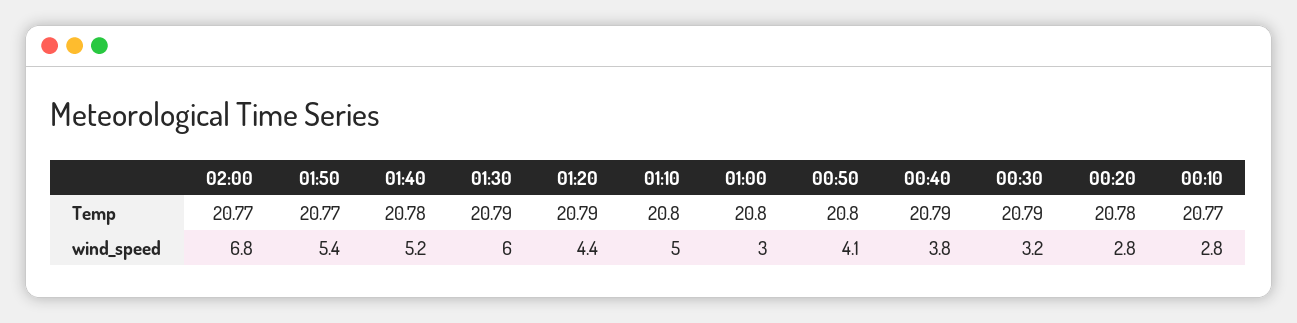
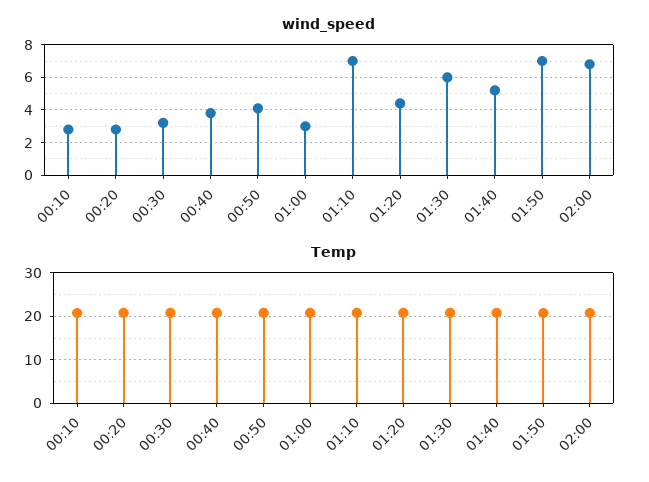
  {
    "Temp": {
      "02:00": 20.77,
      "01:50": 20.77,
      "01:40": 20.78,
      "01:30": 20.79,
      "01:20": 20.79,
      "01:10": 20.8,
      "01:00": 20.8,
      "00:50": 20.8,
      "00:40": 20.79,
      "00:30": 20.79,
      "00:20": 20.78,
      "00:10": 20.77
    },
    "wind_speed": {
      "02:00": 6.8,
-     "01:50": 5.4,
+     "01:50": 7,
      "01:40": 5.2,
      "01:30": 6,
      "01:20": 4.4,
-     "01:10": 5,
+     "01:10": 7,
      "01:00": 3,
      "00:50": 4.1,
      "00:40": 3.8,
      "00:30": 3.2,
      "00:20": 2.8,
      "00:10": 2.8
    }
  }

